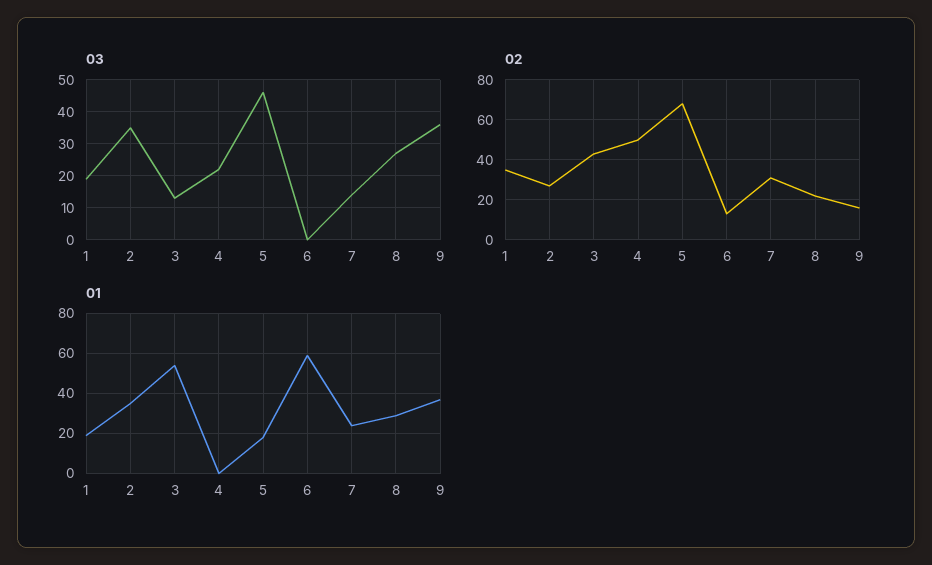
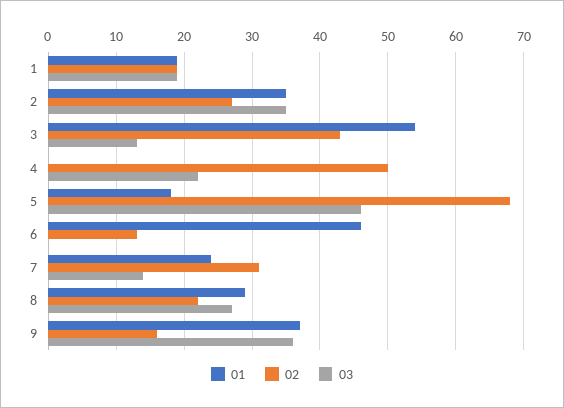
  {
    "03": {
      "1": 19,
      "2": 35,
      "3": 13,
      "4": 22,
      "5": 46,
      "6": 0,
      "7": 14,
      "8": 27,
      "9": 36
    },
    "02": {
-     "1": 35,
+     "1": 19,
      "2": 27,
      "3": 43,
      "4": 50,
      "5": 68,
      "6": 13,
      "7": 31,
      "8": 22,
      "9": 16
    },
    "01": {
      "1": 19,
      "2": 35,
      "3": 54,
      "4": 0,
      "5": 18,
-     "6": 60,
+     "6": 46,
      "7": 24,
      "8": 29,
      "9": 37
    }
  }

